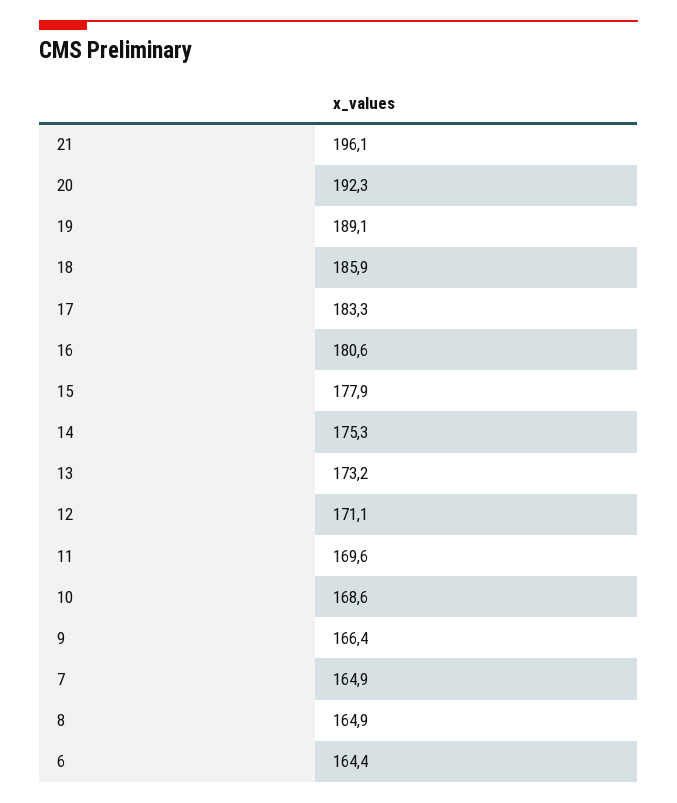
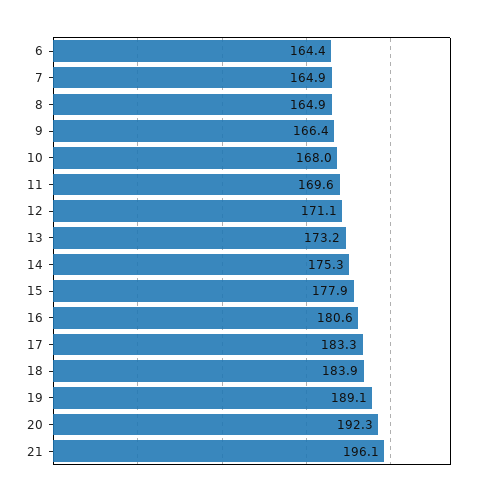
  {
    "21": 196.1,
    "20": 192.3,
    "19": 189.1,
-   "18": 185.9,
+   "18": 183.9,
    "17": 183.3,
    "16": 180.6,
    "15": 177.9,
    "14": 175.3,
    "13": 173.2,
    "12": 171.1,
    "11": 169.6,
-   "10": 168.6,
+   "10": 168,
    "9": 166.4,
    "7": 164.9,
    "8": 164.9,
    "6": 164.4
  }

